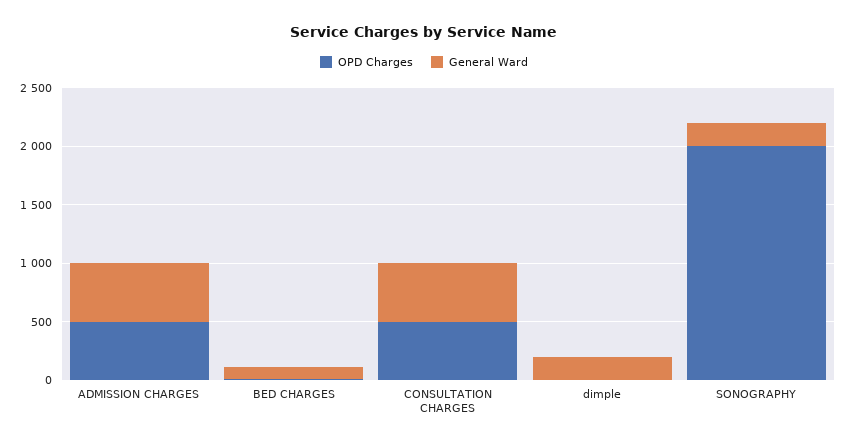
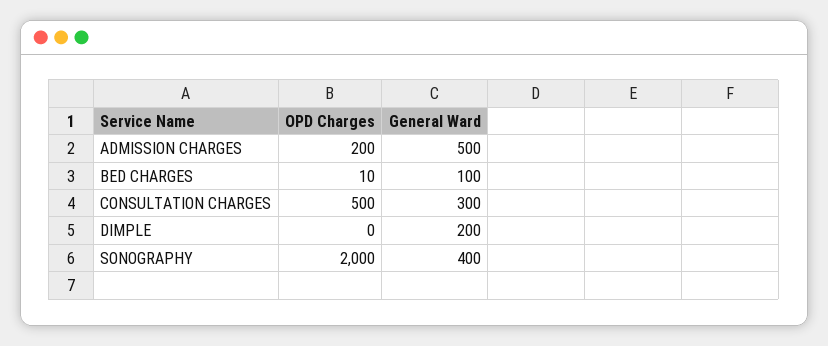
  {
    "OPD Charges": {
-     "ADMISSION CHARGES": 500,
+     "ADMISSION CHARGES": 200,
      "BED CHARGES": 10,
      "CONSULTATION CHARGES": 500,
      "dimple": 0,
      "SONOGRAPHY": 2000
    },
    "General Ward": {
      "ADMISSION CHARGES": 500,
      "BED CHARGES": 100,
-     "CONSULTATION CHARGES": 500,
+     "CONSULTATION CHARGES": 300,
      "dimple": 200,
-     "SONOGRAPHY": 200
+     "SONOGRAPHY": 400
    }
  }

